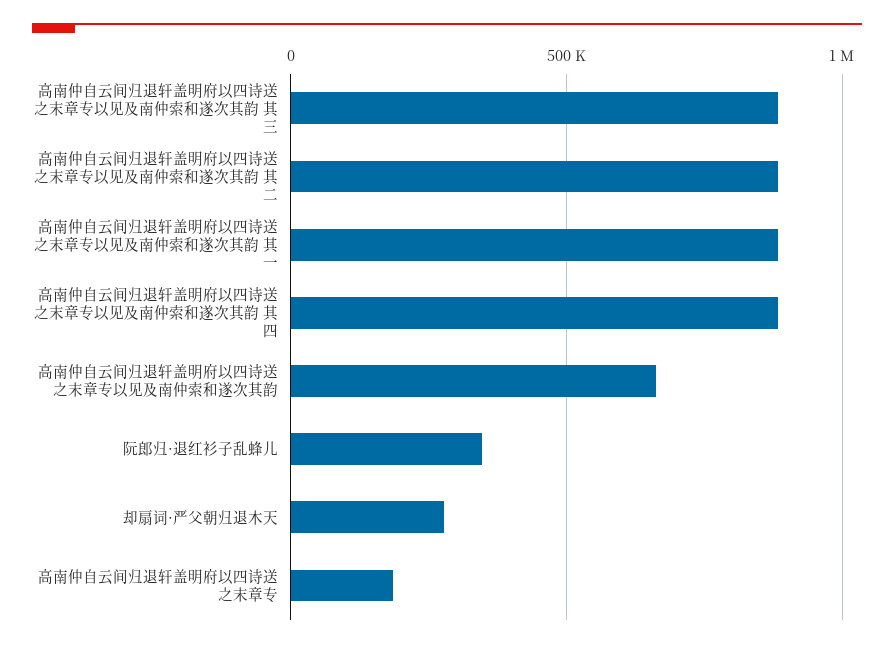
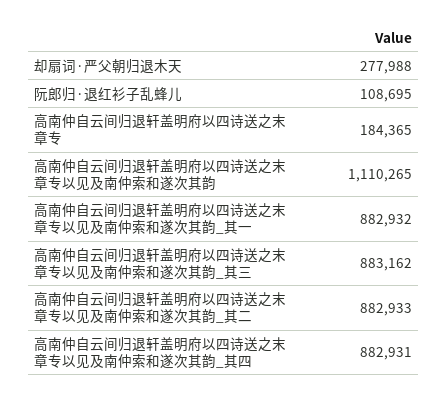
  {
    "高南仲自云间归退轩盖明府以四诗送之末章专以见及南仲索和遂次其韵 其三": 883162,
    "高南仲自云间归退轩盖明府以四诗送之末章专以见及南仲索和遂次其韵 其二": 882933,
    "高南仲自云间归退轩盖明府以四诗送之末章专以见及南仲索和遂次其韵 其一": 882932,
    "高南仲自云间归退轩盖明府以四诗送之末章专以见及南仲索和遂次其韵 其四": 882931,
-   "高南仲自云间归退轩盖明府以四诗送之末章专以见及南仲索和遂次其韵": 650000,
+   "高南仲自云间归退轩盖明府以四诗送之末章专以见及南仲索和遂次其韵": 1110265,
-   "阮郎归·退红衫子乱蜂儿": 350000,
+   "阮郎归·退红衫子乱蜂儿": 108695,
    "却扇词·严父朝归退木天": 277988,
    "高南仲自云间归退轩盖明府以四诗送之末章专": 184365
  }

